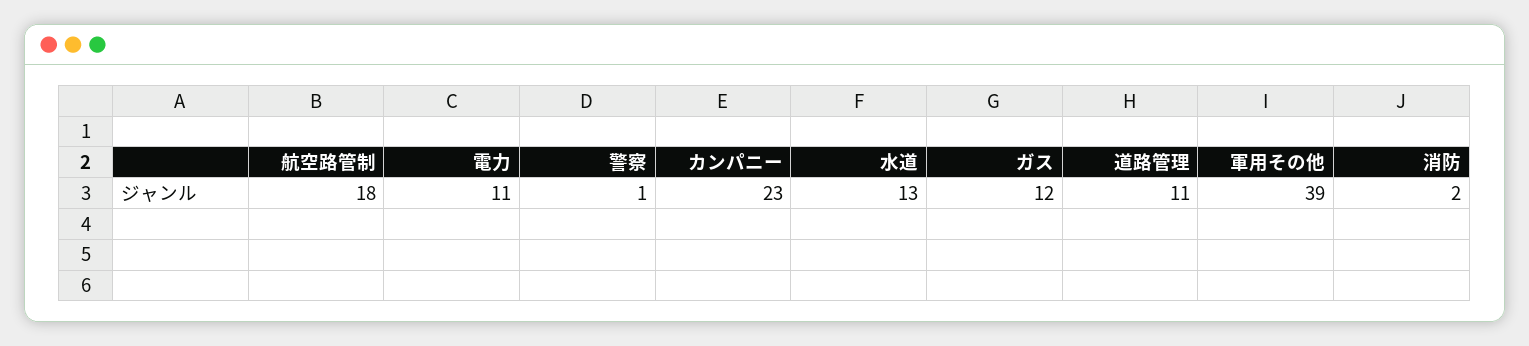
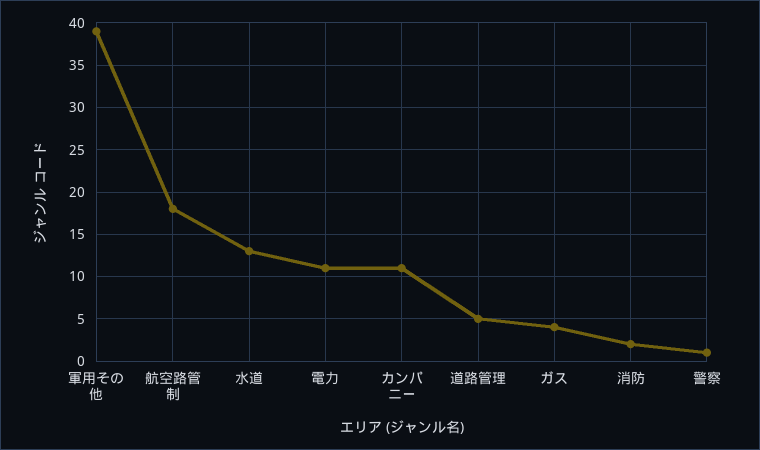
  {
    "航空路管制": 18,
    "電力": 11,
    "警察": 1,
-   "カンパニー": 23,
+   "カンパニー": 11,
    "水道": 13,
-   "ガス": 12,
+   "ガス": 4,
-   "道路管理": 11,
+   "道路管理": 5,
    "軍用その他": 39,
    "消防": 2
  }

